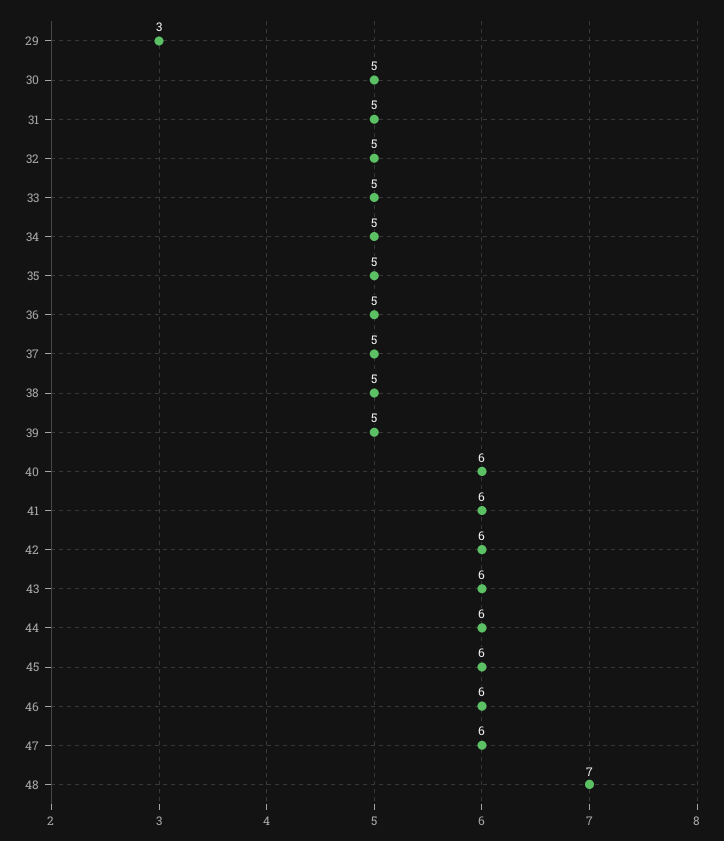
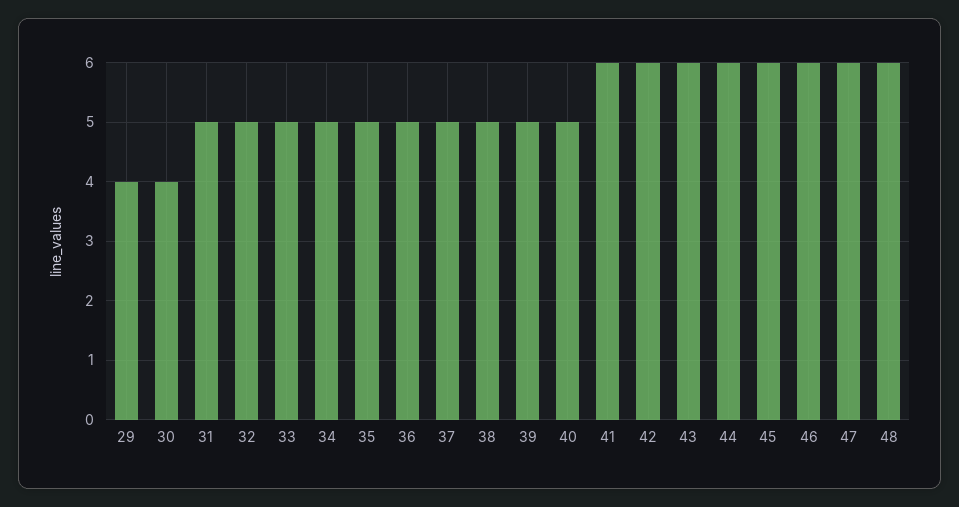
  {
-   "29": 3,
+   "29": 4,
-   "30": 5,
+   "30": 4,
    "31": 5,
    "32": 5,
    "33": 5,
    "34": 5,
    "35": 5,
    "36": 5,
    "37": 5,
    "38": 5,
    "39": 5,
-   "40": 6,
+   "40": 5,
    "41": 6,
    "42": 6,
    "43": 6,
    "44": 6,
    "45": 6,
    "46": 6,
    "47": 6,
-   "48": 7
+   "48": 6
  }

